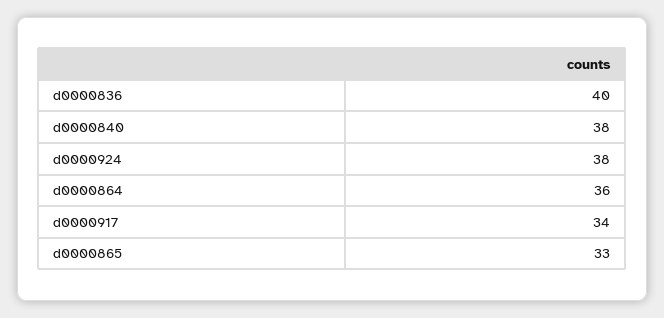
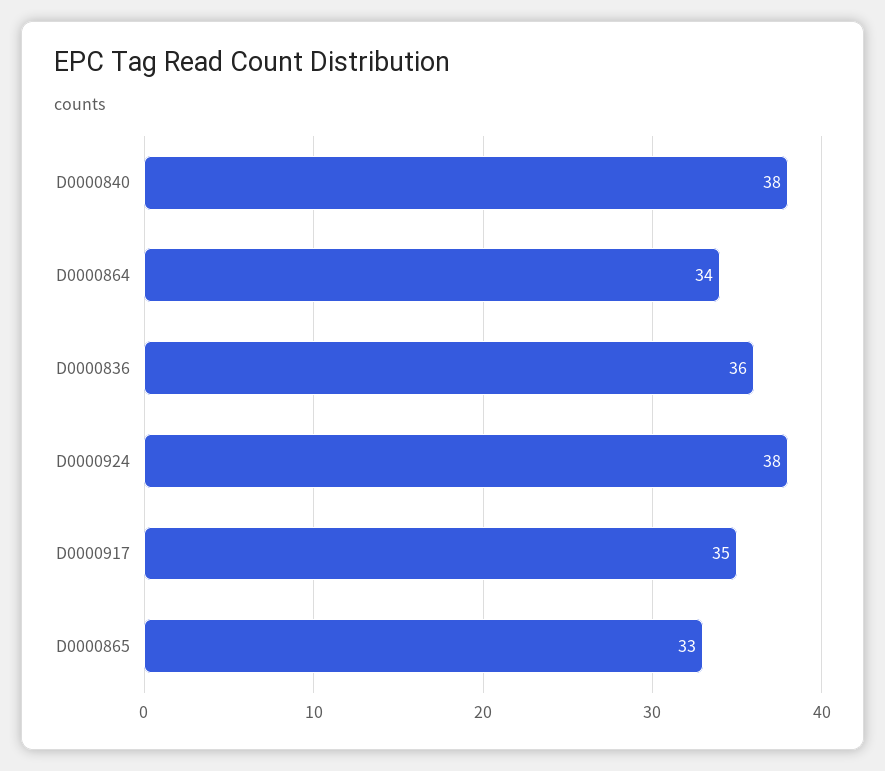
  {
-   "d0000836": 40,
+   "d0000836": 36,
    "d0000840": 38,
    "d0000924": 38,
-   "d0000864": 36,
+   "d0000864": 34,
-   "d0000917": 34,
+   "d0000917": 35,
    "d0000865": 33
  }

